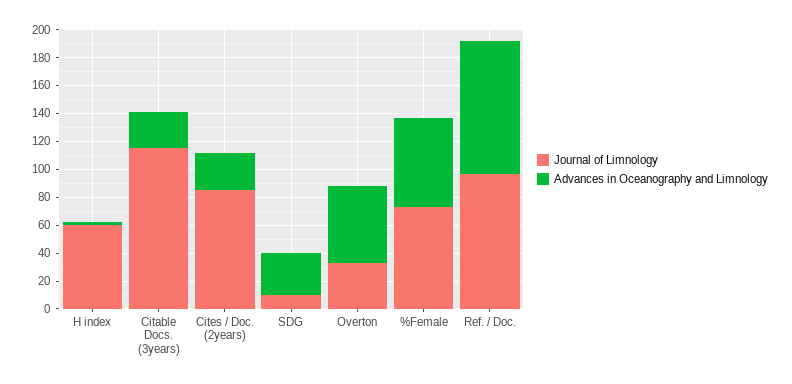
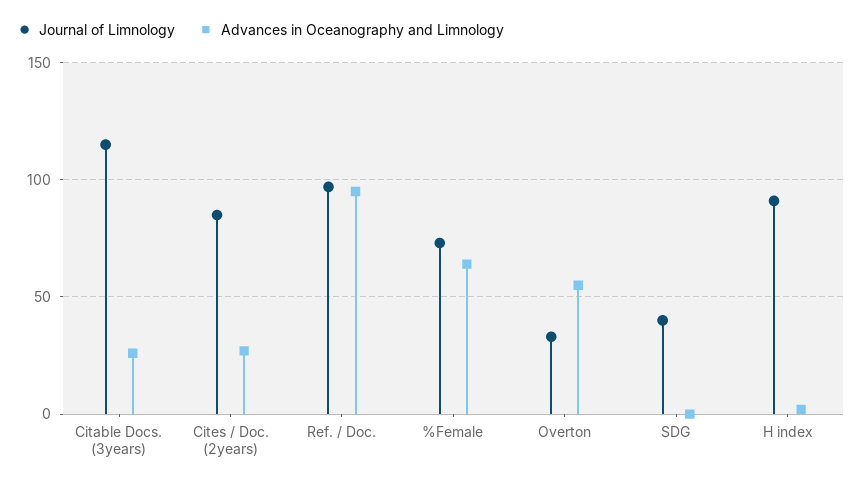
  {
    "Journal of Limnology": {
-     "H index": 60,
+     "H index": 90,
      "Citable Docs. (3years)": 115,
      "Cites / Doc. (2years)": 85,
-     "SDG": 10,
+     "SDG": 40,
      "Overton": 35,
      "%Female": 75,
      "Ref. / Doc.": 95
    },
    "Advances in Oceanography and Limnology": {
      "H index": 0,
      "Citable Docs. (3years)": 25,
      "Cites / Doc. (2years)": 25,
-     "SDG": 30,
+     "SDG": 0,
      "Overton": 55,
      "%Female": 65,
      "Ref. / Doc.": 95
    }
  }

